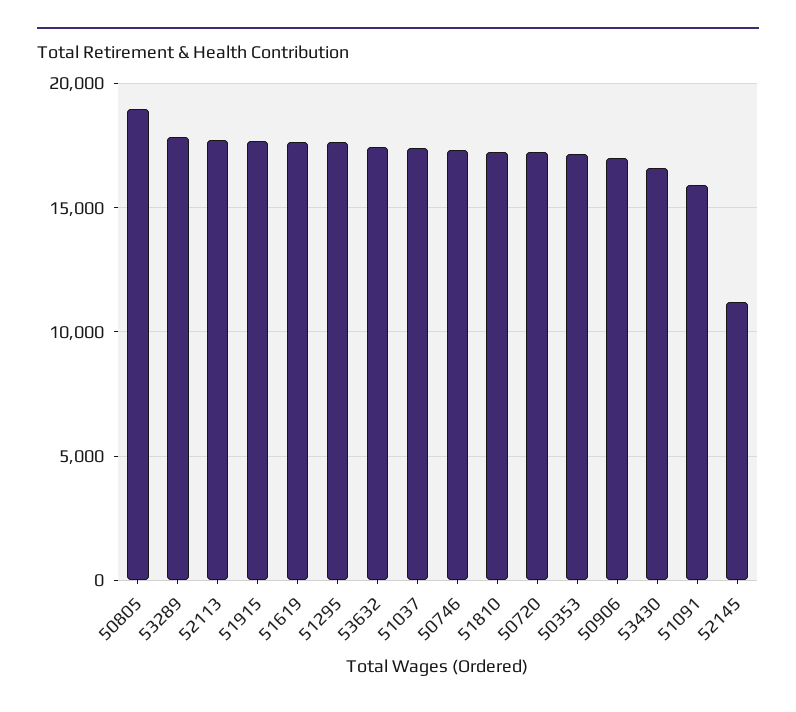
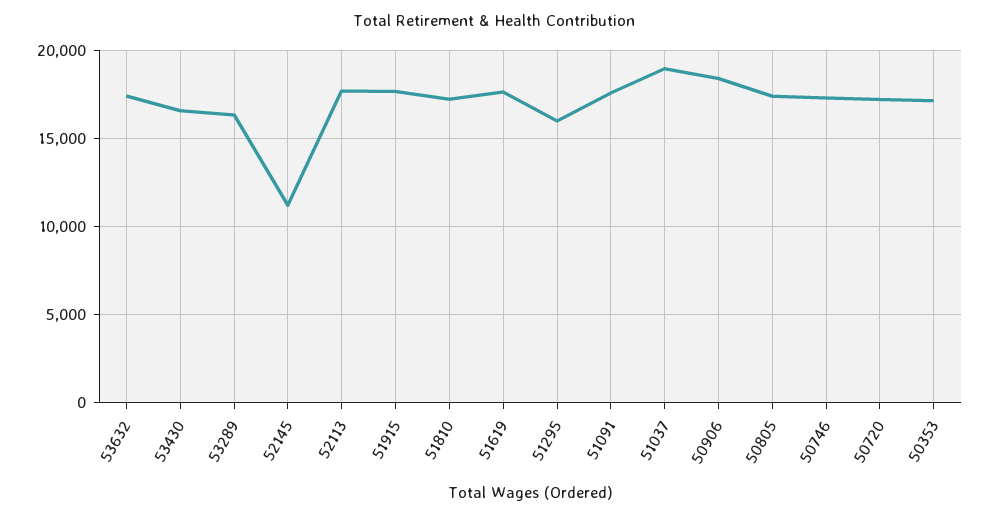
  {
-   "50805": 19000,
+   "50805": 17500,
-   "53289": 18000,
+   "53289": 16500,
    "52113": 17500,
    "51915": 17500,
    "51619": 17500,
-   "51295": 17500,
+   "51295": 16000,
    "53632": 17500,
-   "51037": 17500,
+   "51037": 19000,
    "50746": 17500,
    "51810": 17000,
    "50720": 17000,
    "50353": 17000,
-   "50906": 17000,
+   "50906": 18500,
    "53430": 16500,
-   "51091": 16000,
+   "51091": 17500,
    "52145": 11000
  }

